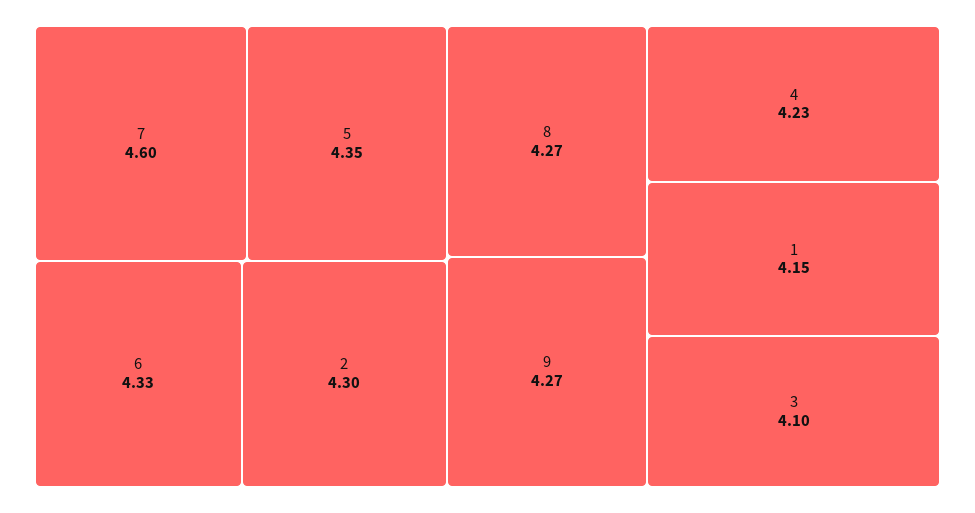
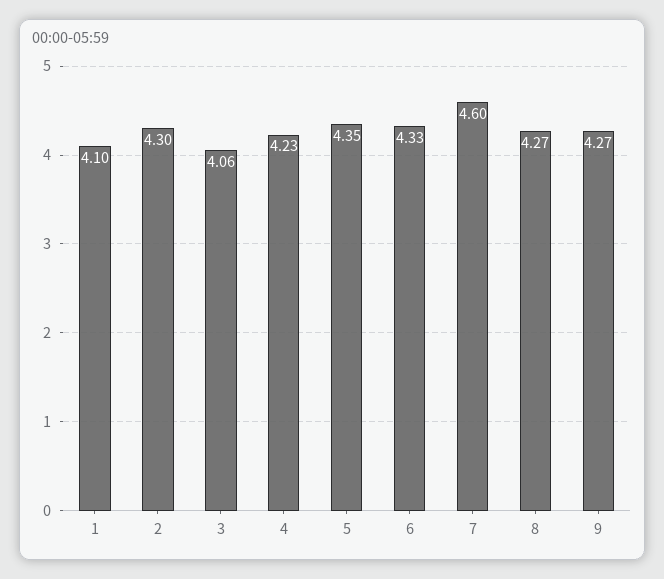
  {
    "7": 4.6,
    "5": 4.35,
    "6": 4.33,
    "2": 4.3,
    "8": 4.27,
    "9": 4.27,
    "4": 4.23,
-   "1": 4.15,
+   "1": 4.1,
-   "3": 4.1
+   "3": 4.06
  }

